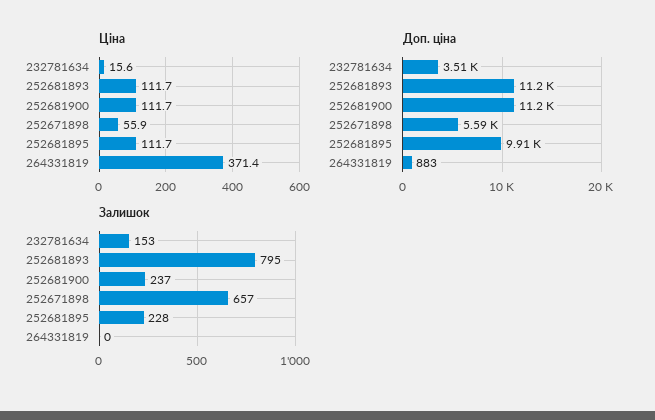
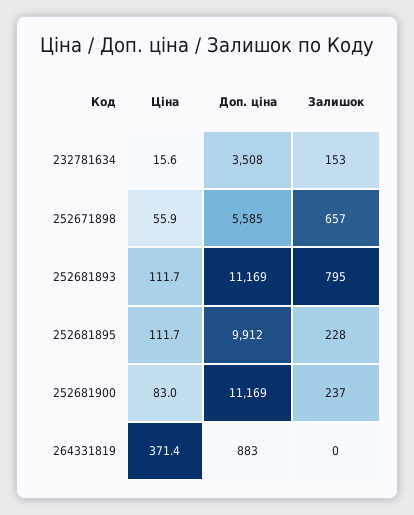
  {
    "Ціна": {
      "232781634": 15.6,
      "252681893": 111.7,
-     "252681900": 111.7,
+     "252681900": 83,
      "252671898": 55.9,
      "252681895": 111.7,
      "264331819": 371.4
    },
    "Доп. ціна": {
      "232781634": 3508,
      "252681893": 11169,
      "252681900": 11169,
      "252671898": 5585,
      "252681895": 9912,
      "264331819": 883
    },
    "Залишок": {
      "232781634": 153,
      "252681893": 795,
      "252681900": 237,
      "252671898": 657,
      "252681895": 228,
      "264331819": 0
    }
  }

